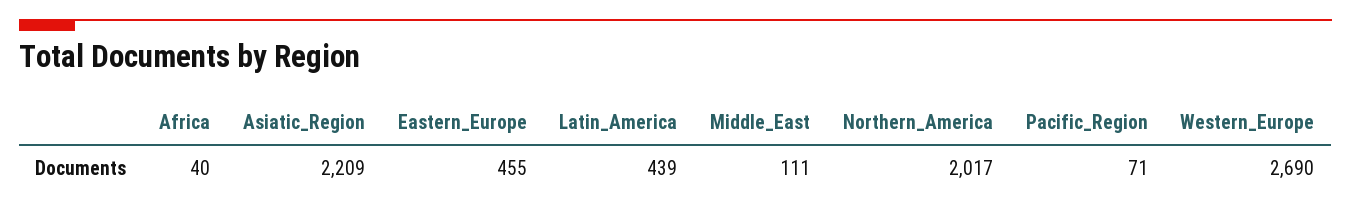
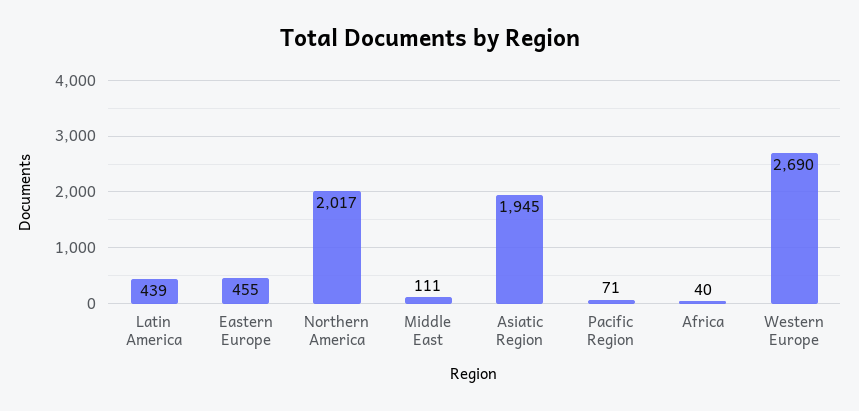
  {
    "Africa": 40,
-   "Asiatic_Region": 2209,
+   "Asiatic_Region": 1945,
    "Eastern_Europe": 455,
    "Latin_America": 439,
    "Middle_East": 111,
    "Northern_America": 2017,
    "Pacific_Region": 71,
    "Western_Europe": 2690
  }

